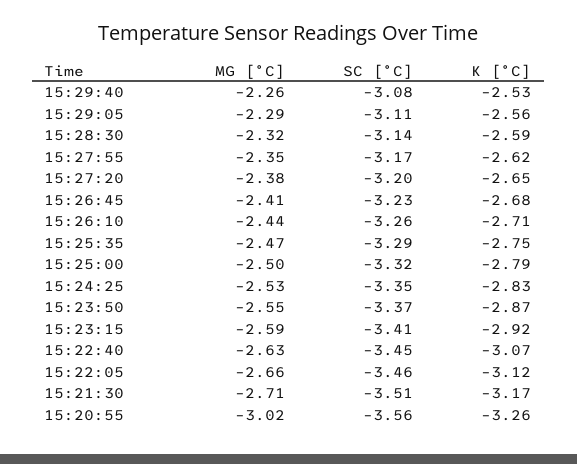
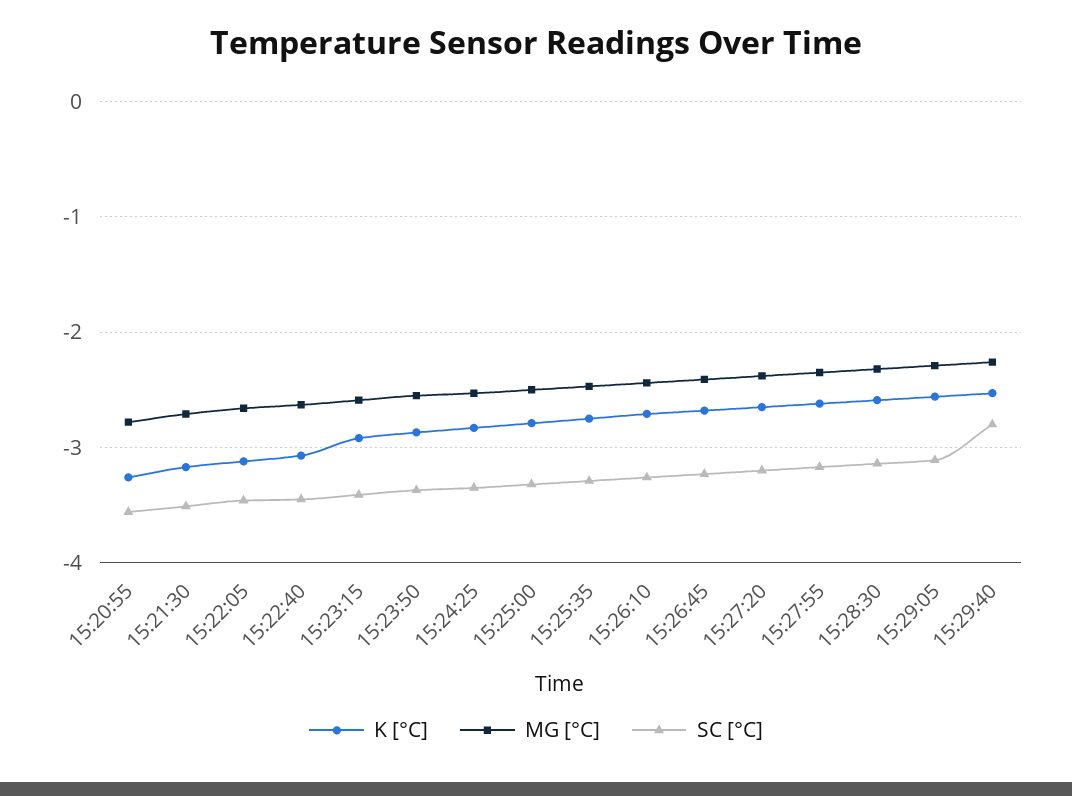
  {
    "MG [°C]": {
      "15:29:40": -2.26,
      "15:29:05": -2.29,
      "15:28:30": -2.32,
      "15:27:55": -2.35,
      "15:27:20": -2.38,
      "15:26:45": -2.41,
      "15:26:10": -2.44,
      "15:25:35": -2.47,
      "15:25:00": -2.5,
      "15:24:25": -2.53,
      "15:23:50": -2.55,
      "15:23:15": -2.59,
      "15:22:40": -2.63,
      "15:22:05": -2.66,
      "15:21:30": -2.71,
-     "15:20:55": -3.02
+     "15:20:55": -2.8
    },
    "SC [°C]": {
-     "15:29:40": -3.08,
+     "15:29:40": -2.8,
      "15:29:05": -3.11,
      "15:28:30": -3.14,
      "15:27:55": -3.17,
      "15:27:20": -3.2,
      "15:26:45": -3.23,
      "15:26:10": -3.26,
      "15:25:35": -3.29,
      "15:25:00": -3.32,
      "15:24:25": -3.35,
      "15:23:50": -3.37,
      "15:23:15": -3.41,
      "15:22:40": -3.45,
      "15:22:05": -3.46,
      "15:21:30": -3.51,
      "15:20:55": -3.56
    },
    "K [°C]": {
      "15:29:40": -2.53,
      "15:29:05": -2.56,
      "15:28:30": -2.59,
      "15:27:55": -2.62,
      "15:27:20": -2.65,
      "15:26:45": -2.68,
      "15:26:10": -2.71,
      "15:25:35": -2.75,
      "15:25:00": -2.79,
      "15:24:25": -2.83,
      "15:23:50": -2.87,
      "15:23:15": -2.92,
      "15:22:40": -3.07,
      "15:22:05": -3.12,
      "15:21:30": -3.17,
      "15:20:55": -3.26
    }
  }

